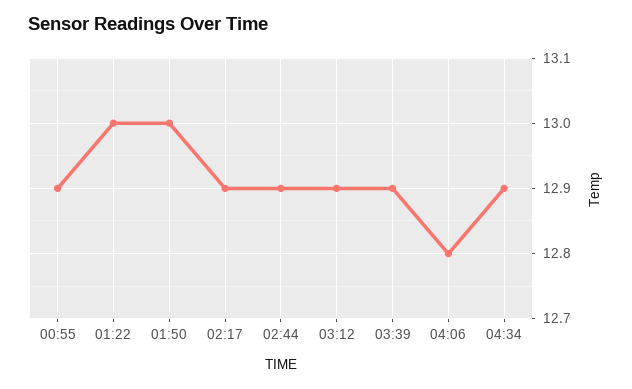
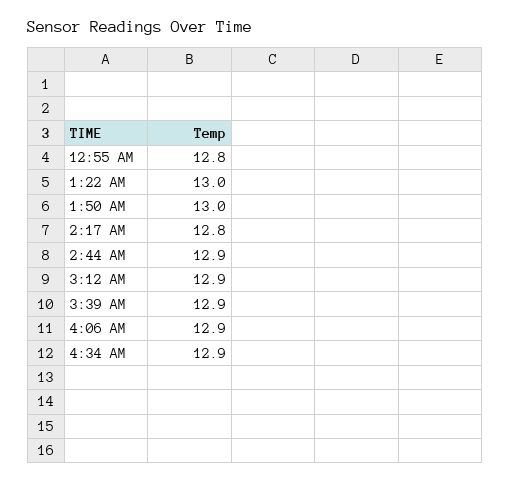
  {
-   "00:55": 12.9,
+   "00:55": 12.8,
    "01:22": 13,
    "01:50": 13,
-   "02:17": 12.9,
+   "02:17": 12.8,
    "02:44": 12.9,
    "03:12": 12.9,
    "03:39": 12.9,
-   "04:06": 12.8,
+   "04:06": 12.9,
    "04:34": 12.9
  }

